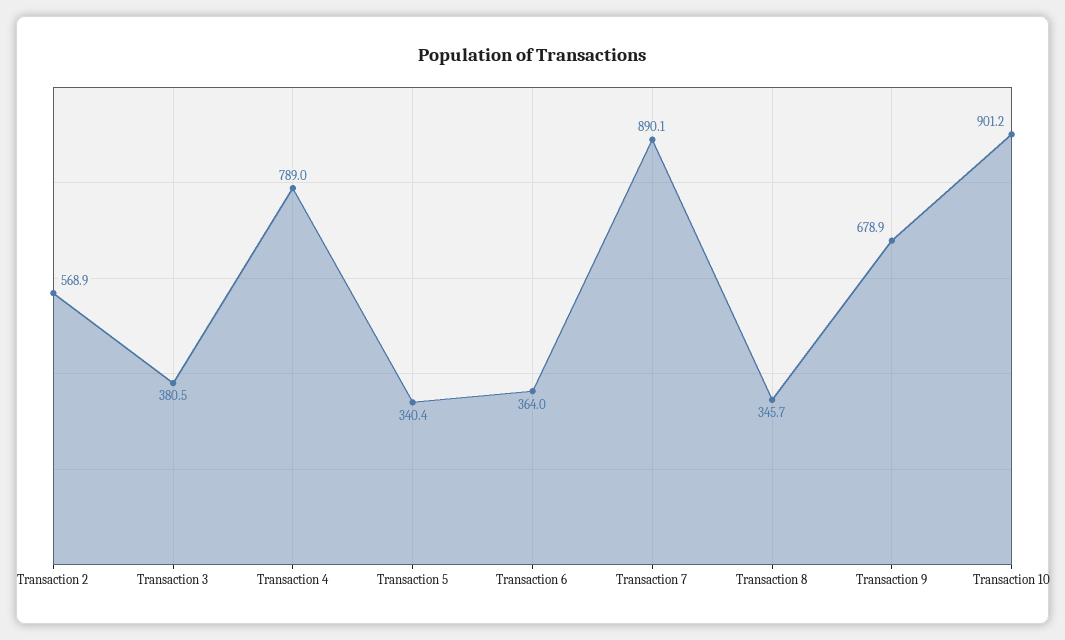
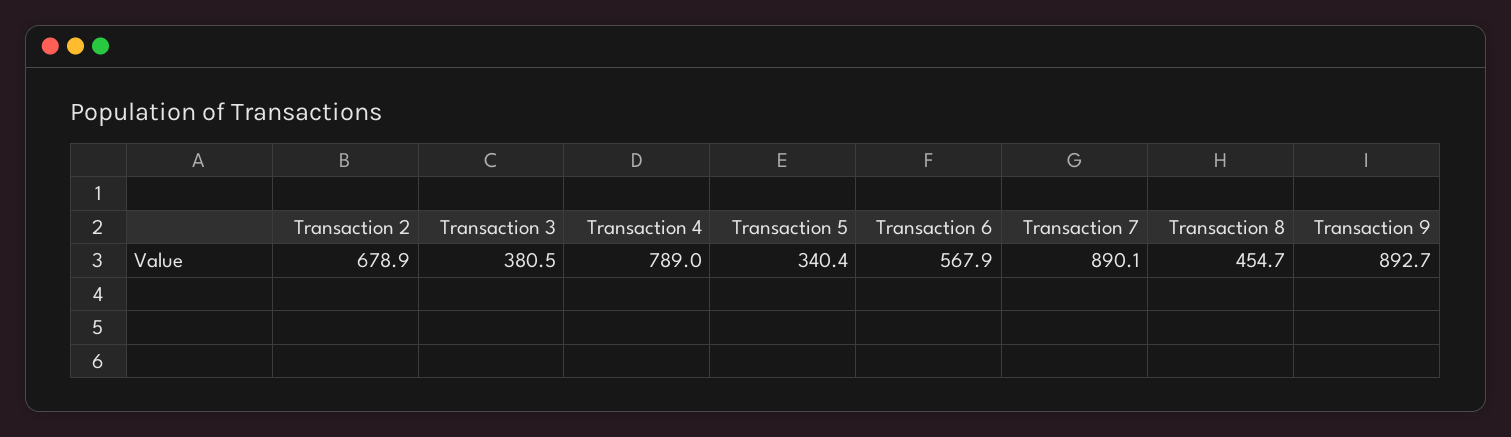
  {
-   "Transaction 2": 568.9,
+   "Transaction 2": 678.9,
    "Transaction 3": 380.5,
    "Transaction 4": 789,
    "Transaction 5": 340.4,
-   "Transaction 6": 364,
+   "Transaction 6": 567.9,
    "Transaction 7": 890.1,
-   "Transaction 8": 345.7,
+   "Transaction 8": 454.7,
-   "Transaction 9": 678.9,
+   "Transaction 9": 892.7
-   "Transaction 10": 901.2
  }

